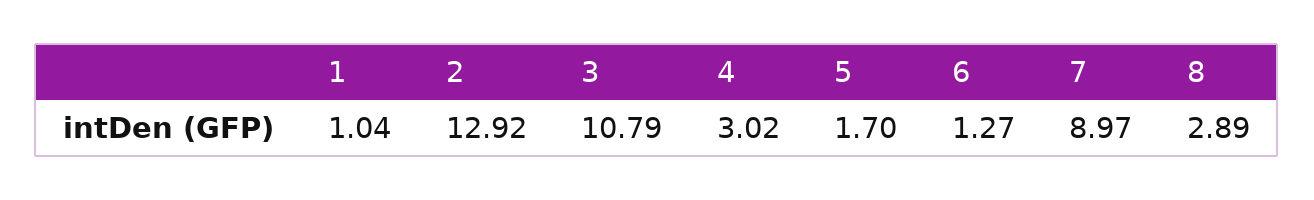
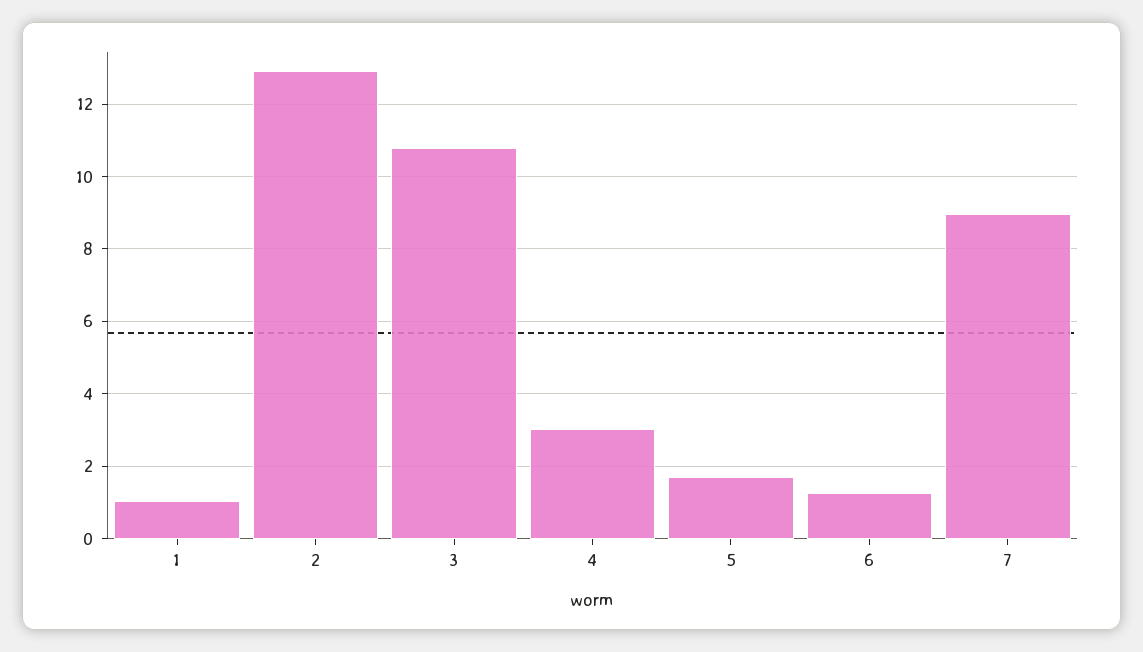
  {
    "1": 1.04,
    "2": 12.92,
    "3": 10.79,
    "4": 3.02,
    "5": 1.7,
    "6": 1.27,
-   "7": 8.97,
+   "7": 8.97
-   "8": 2.89
  }

